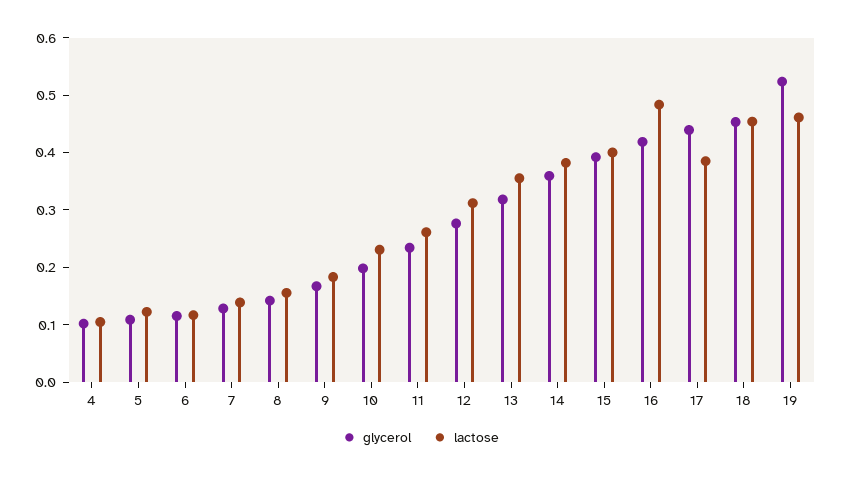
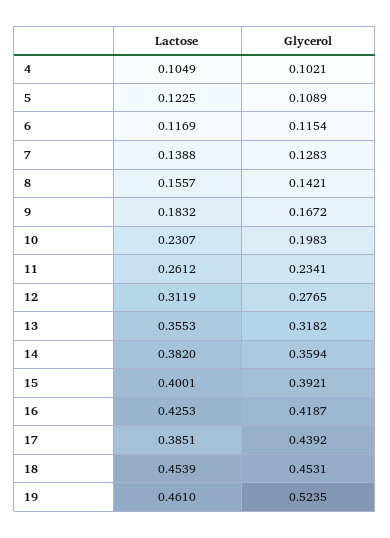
  {
    "glycerol": {
      "4": 0.1021,
      "5": 0.1089,
      "6": 0.1154,
      "7": 0.1283,
      "8": 0.1421,
      "9": 0.1672,
      "10": 0.1983,
      "11": 0.2341,
      "12": 0.2765,
      "13": 0.3182,
      "14": 0.3594,
      "15": 0.3921,
      "16": 0.4187,
      "17": 0.4392,
      "18": 0.4531,
      "19": 0.5235
    },
    "lactose": {
      "4": 0.1049,
      "5": 0.1225,
      "6": 0.1169,
      "7": 0.1388,
      "8": 0.1557,
      "9": 0.1832,
      "10": 0.2307,
      "11": 0.2612,
      "12": 0.3119,
      "13": 0.3553,
      "14": 0.382,
      "15": 0.4001,
-     "16": 0.48,
+     "16": 0.4253,
      "17": 0.3851,
      "18": 0.4539,
      "19": 0.461
    }
  }

